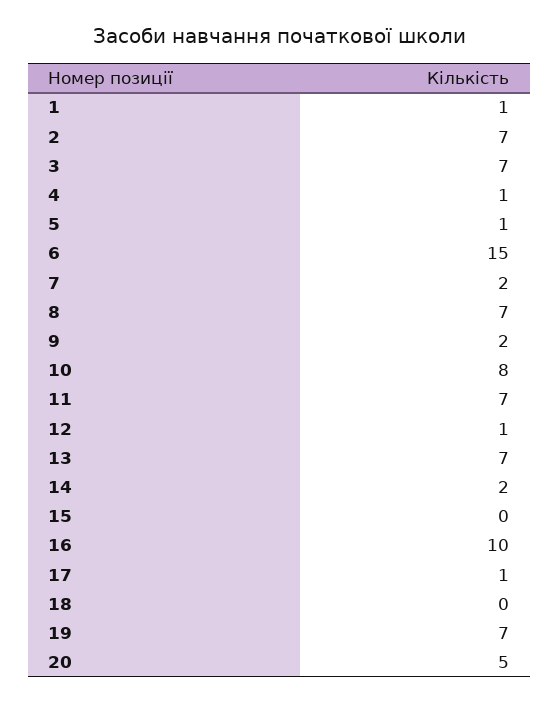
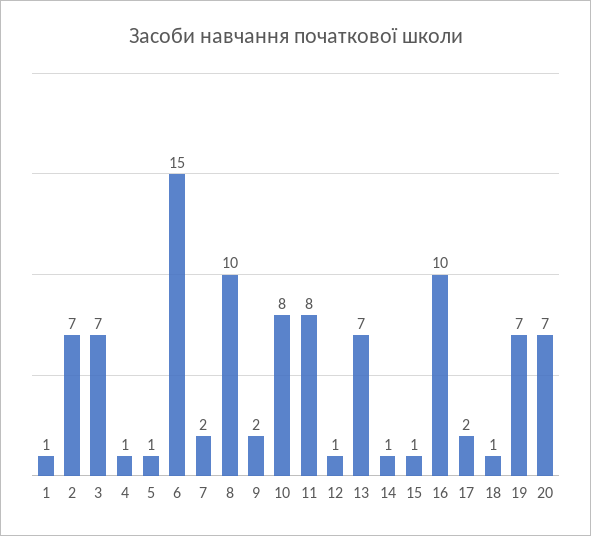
  {
    "1": 1,
    "2": 7,
    "3": 7,
    "4": 1,
    "5": 1,
    "6": 15,
    "7": 2,
-   "8": 7,
+   "8": 10,
    "9": 2,
    "10": 8,
-   "11": 7,
+   "11": 8,
    "12": 1,
    "13": 7,
-   "14": 2,
+   "14": 1,
-   "15": 0,
+   "15": 1,
    "16": 10,
-   "17": 1,
+   "17": 2,
-   "18": 0,
+   "18": 1,
    "19": 7,
-   "20": 5
+   "20": 7
  }

